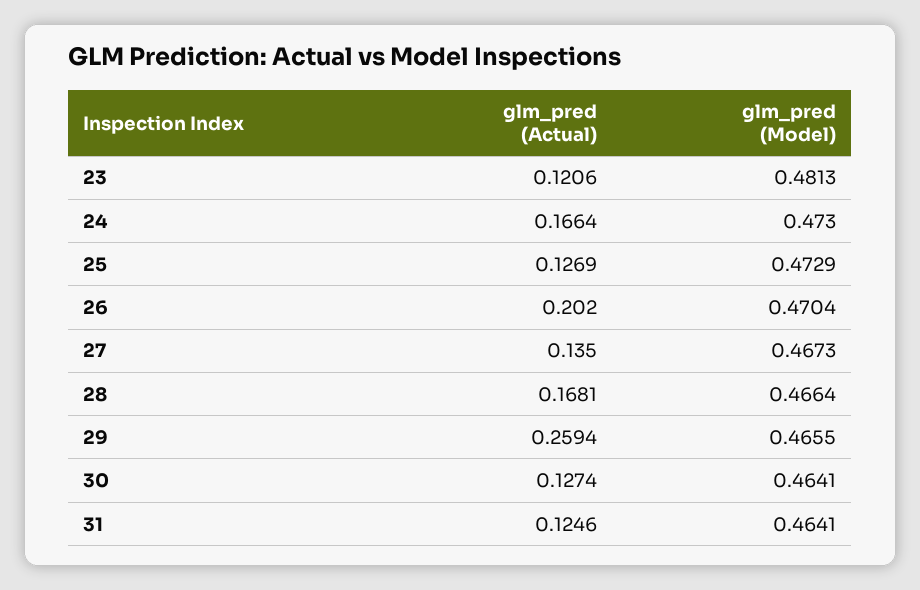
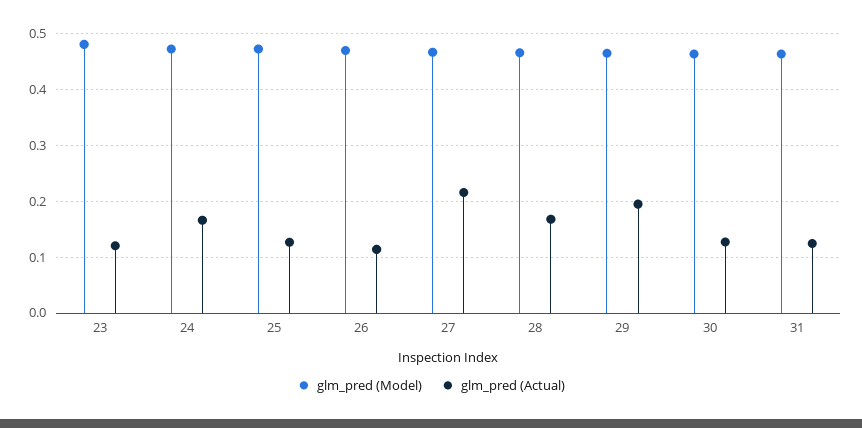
  {
    "glm_pred (Actual)": {
      "23": 0.1206,
      "24": 0.1664,
      "25": 0.1269,
-     "26": 0.202,
+     "26": 0.12,
-     "27": 0.135,
+     "27": 0.22,
      "28": 0.1681,
-     "29": 0.2594,
+     "29": 0.2,
      "30": 0.1274,
      "31": 0.1246
    },
    "glm_pred (Model)": {
      "23": 0.4813,
      "24": 0.473,
      "25": 0.4729,
      "26": 0.4704,
      "27": 0.4673,
      "28": 0.4664,
      "29": 0.4655,
      "30": 0.4641,
      "31": 0.4641
    }
  }

